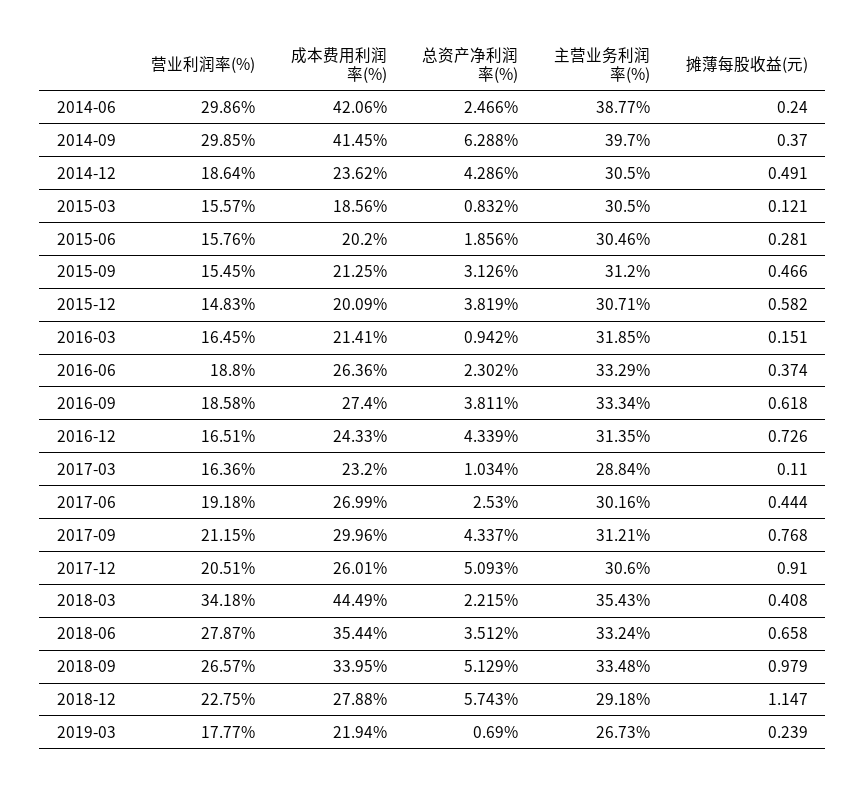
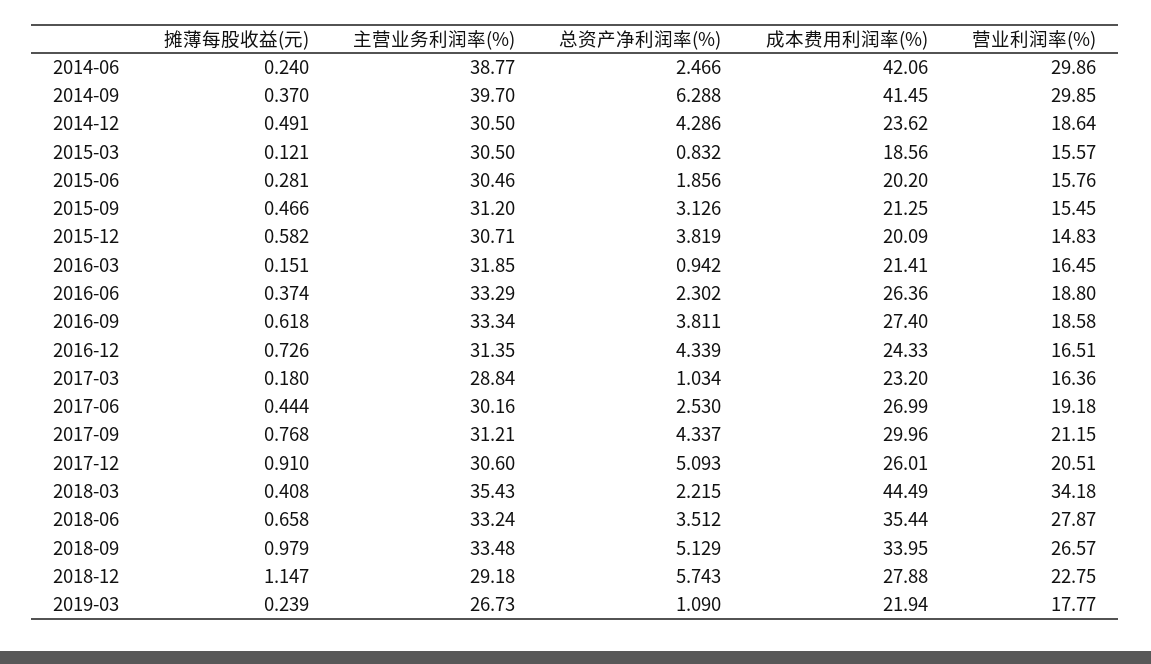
  {
    "营业利润率(%)": {
      "2014-06": 29.86,
      "2014-09": 29.85,
      "2014-12": 18.64,
      "2015-03": 15.57,
      "2015-06": 15.76,
      "2015-09": 15.45,
      "2015-12": 14.83,
      "2016-03": 16.45,
      "2016-06": 18.8,
      "2016-09": 18.58,
      "2016-12": 16.51,
      "2017-03": 16.36,
      "2017-06": 19.18,
      "2017-09": 21.15,
      "2017-12": 20.51,
      "2018-03": 34.18,
      "2018-06": 27.87,
      "2018-09": 26.57,
      "2018-12": 22.75,
      "2019-03": 17.77
    },
    "成本费用利润率(%)": {
      "2014-06": 42.06,
      "2014-09": 41.45,
      "2014-12": 23.62,
      "2015-03": 18.56,
      "2015-06": 20.2,
      "2015-09": 21.25,
      "2015-12": 20.09,
      "2016-03": 21.41,
      "2016-06": 26.36,
      "2016-09": 27.4,
      "2016-12": 24.33,
      "2017-03": 23.2,
      "2017-06": 26.99,
      "2017-09": 29.96,
      "2017-12": 26.01,
      "2018-03": 44.49,
      "2018-06": 35.44,
      "2018-09": 33.95,
      "2018-12": 27.88,
      "2019-03": 21.94
    },
    "总资产净利润率(%)": {
      "2014-06": 2.466,
      "2014-09": 6.288,
      "2014-12": 4.286,
      "2015-03": 0.832,
      "2015-06": 1.856,
      "2015-09": 3.126,
      "2015-12": 3.819,
      "2016-03": 0.942,
      "2016-06": 2.302,
      "2016-09": 3.811,
      "2016-12": 4.339,
      "2017-03": 1.034,
      "2017-06": 2.53,
      "2017-09": 4.337,
      "2017-12": 5.093,
      "2018-03": 2.215,
      "2018-06": 3.512,
      "2018-09": 5.129,
      "2018-12": 5.743,
-     "2019-03": 0.69
+     "2019-03": 1.09
    },
    "主营业务利润率(%)": {
      "2014-06": 38.77,
      "2014-09": 39.7,
      "2014-12": 30.5,
      "2015-03": 30.5,
      "2015-06": 30.46,
      "2015-09": 31.2,
      "2015-12": 30.71,
      "2016-03": 31.85,
      "2016-06": 33.29,
      "2016-09": 33.34,
      "2016-12": 31.35,
      "2017-03": 28.84,
      "2017-06": 30.16,
      "2017-09": 31.21,
      "2017-12": 30.6,
      "2018-03": 35.43,
      "2018-06": 33.24,
      "2018-09": 33.48,
      "2018-12": 29.18,
      "2019-03": 26.73
    },
    "摊薄每股收益(元)": {
      "2014-06": 0.24,
      "2014-09": 0.37,
      "2014-12": 0.491,
      "2015-03": 0.121,
      "2015-06": 0.281,
      "2015-09": 0.466,
      "2015-12": 0.582,
      "2016-03": 0.151,
      "2016-06": 0.374,
      "2016-09": 0.618,
      "2016-12": 0.726,
-     "2017-03": 0.11,
+     "2017-03": 0.18,
      "2017-06": 0.444,
      "2017-09": 0.768,
      "2017-12": 0.91,
      "2018-03": 0.408,
      "2018-06": 0.658,
      "2018-09": 0.979,
      "2018-12": 1.147,
      "2019-03": 0.239
    }
  }

